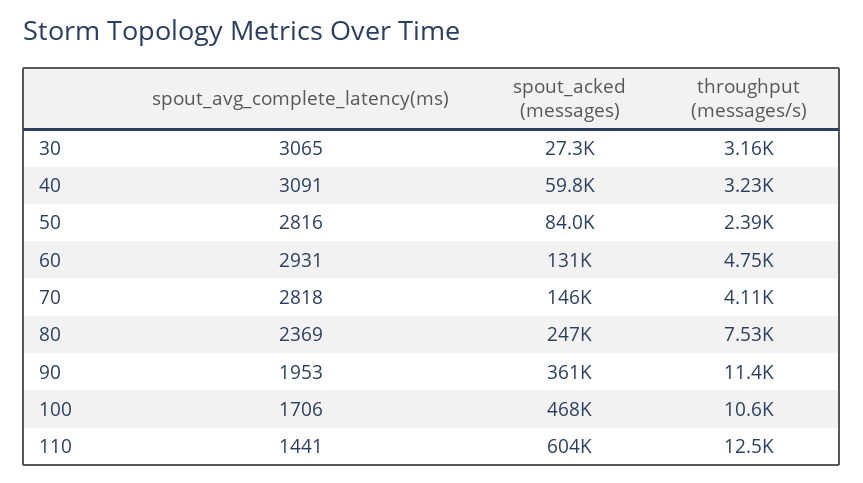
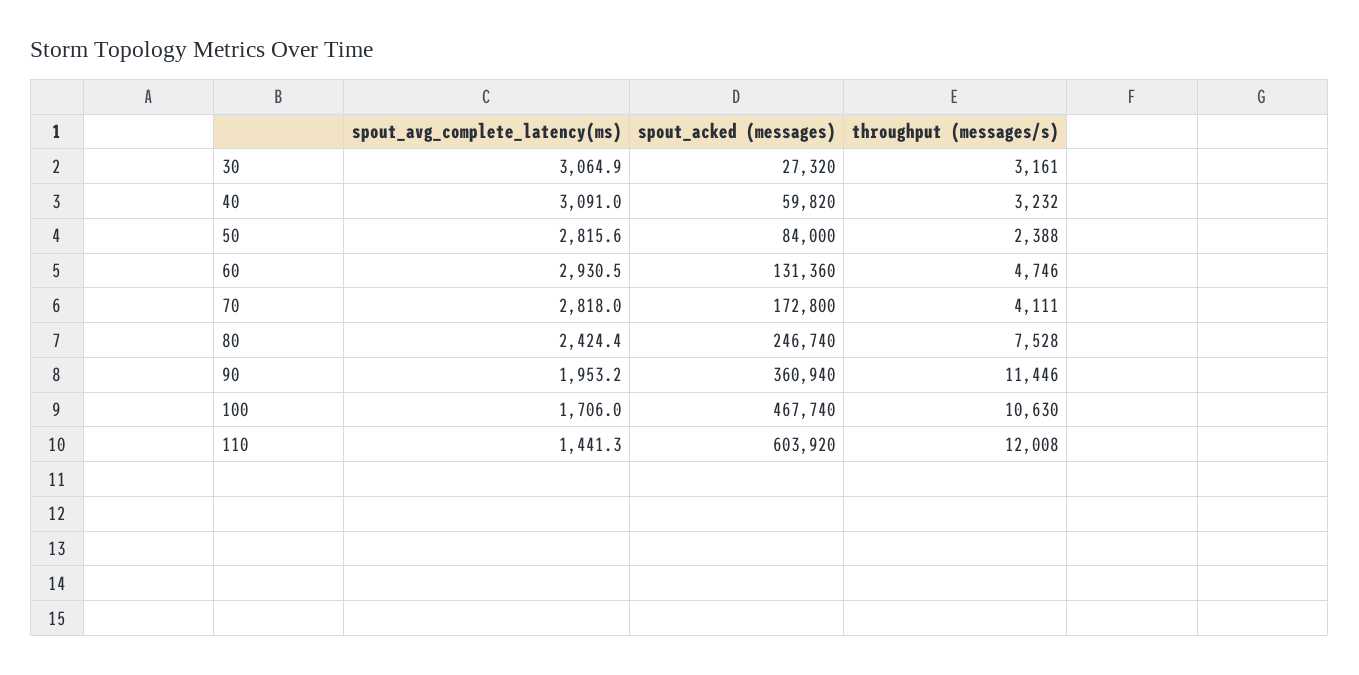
  {
    "spout_avg_complete_latency(ms)": {
      "30": 3064.9,
      "40": 3091,
      "50": 2815.6,
      "60": 2930.5,
      "70": 2818,
-     "80": 2369,
+     "80": 2424.4,
      "90": 1953.2,
      "100": 1706,
      "110": 1441.3
    },
    "spout_acked (messages)": {
      "30": 27320,
      "40": 59820,
      "50": 84000,
      "60": 131360,
-     "70": 146000,
+     "70": 172800,
      "80": 246740,
      "90": 360940,
      "100": 467740,
      "110": 603920
    },
    "throughput (messages/s)": {
      "30": 3161,
      "40": 3232,
      "50": 2388,
      "60": 4746,
      "70": 4111,
      "80": 7528,
      "90": 11446,
      "100": 10630,
-     "110": 12500
+     "110": 12008
    }
  }

